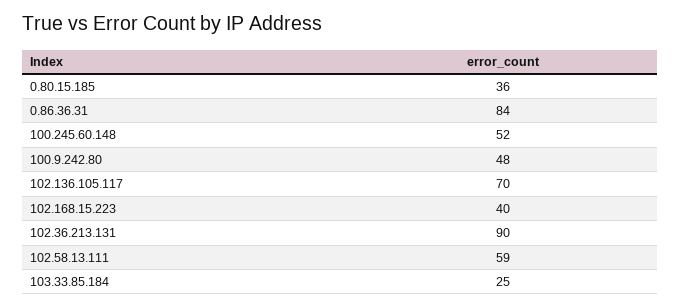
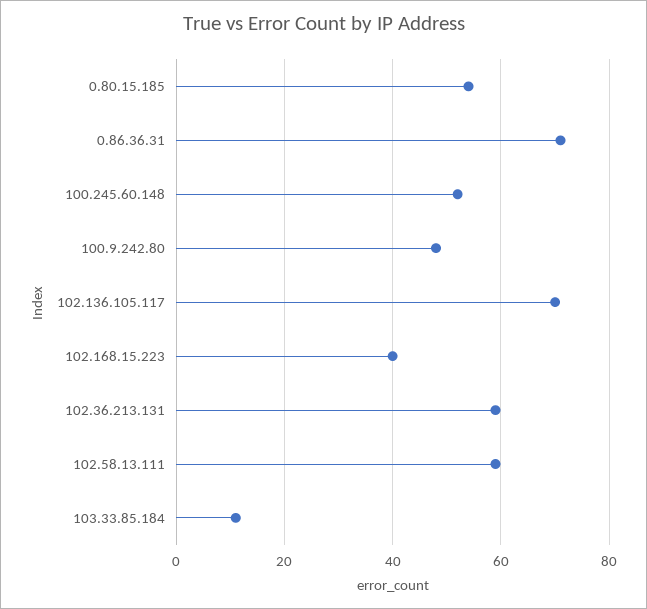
  {
-   "0.80.15.185": 36,
+   "0.80.15.185": 55,
-   "0.86.36.31": 84,
+   "0.86.36.31": 70,
    "100.245.60.148": 52,
    "100.9.242.80": 48,
    "102.136.105.117": 70,
    "102.168.15.223": 40,
-   "102.36.213.131": 90,
+   "102.36.213.131": 60,
    "102.58.13.111": 59,
-   "103.33.85.184": 25
+   "103.33.85.184": 10
  }

